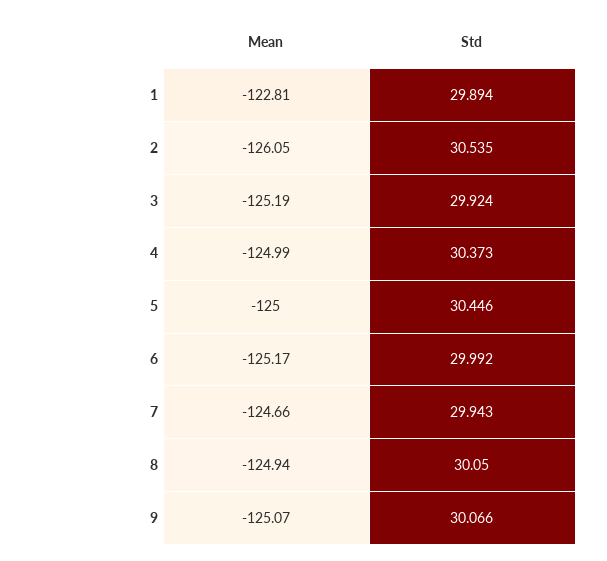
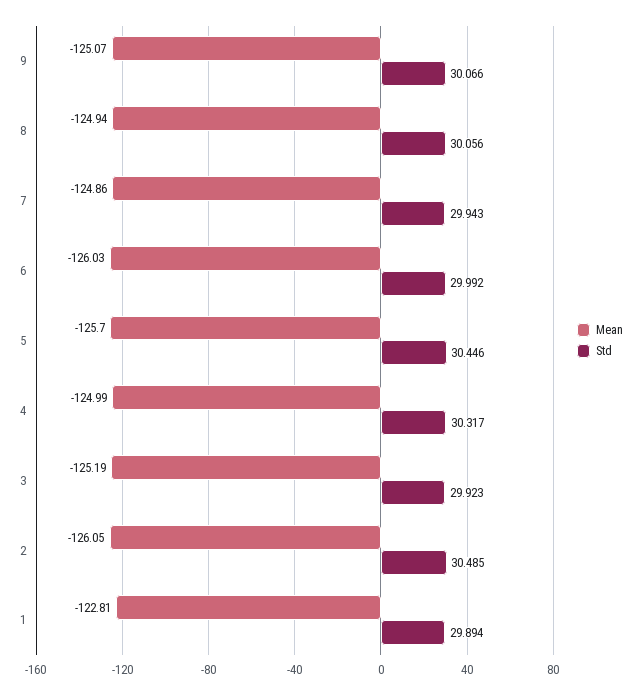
  {
    "Mean": {
      "1": -122.81,
      "2": -126.05,
      "3": -125.19,
      "4": -124.99,
-     "5": -125,
+     "5": -125.7,
-     "6": -125.17,
+     "6": -126.03,
-     "7": -124.66,
+     "7": -124.86,
      "8": -124.94,
      "9": -125.07
    },
    "Std": {
      "1": 29.894,
-     "2": 30.535,
+     "2": 30.485,
-     "3": 29.924,
+     "3": 29.923,
-     "4": 30.373,
+     "4": 30.317,
      "5": 30.446,
      "6": 29.992,
      "7": 29.943,
-     "8": 30.05,
+     "8": 30.056,
      "9": 30.066
    }
  }

